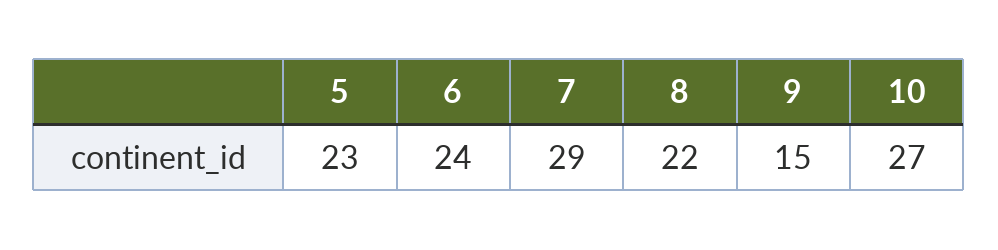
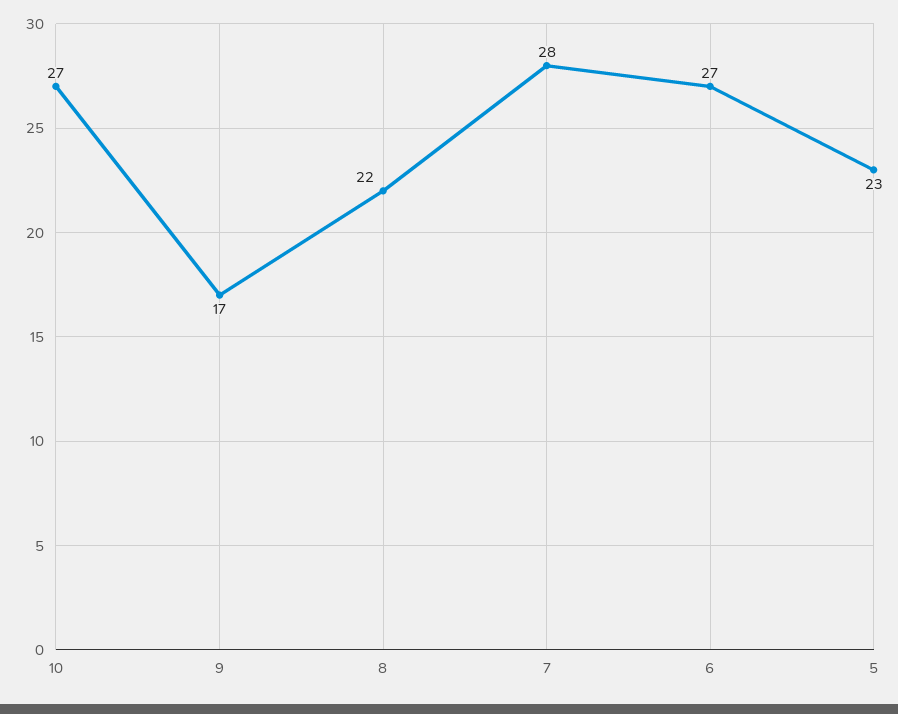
  {
    "5": 23,
-   "6": 24,
+   "6": 27,
-   "7": 29,
+   "7": 28,
    "8": 22,
-   "9": 15,
+   "9": 17,
    "10": 27
  }

